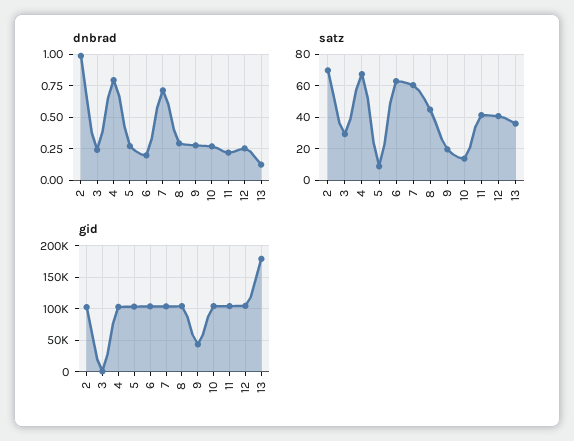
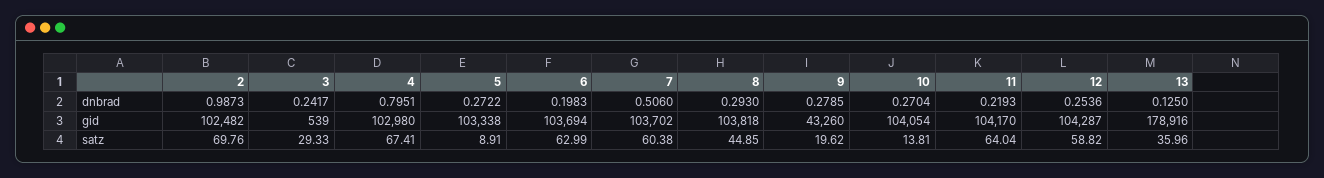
  {
    "dnbrad": {
      "2": 0.9873,
      "3": 0.2417,
      "4": 0.7951,
      "5": 0.2722,
      "6": 0.1983,
-     "7": 0.7,
+     "7": 0.506,
      "8": 0.293,
      "9": 0.2785,
      "10": 0.2704,
      "11": 0.2193,
      "12": 0.2536,
      "13": 0.125
    },
    "satz": {
      "2": 69.76,
      "3": 29.33,
      "4": 67.41,
      "5": 8.91,
      "6": 62.99,
      "7": 60.38,
      "8": 44.85,
      "9": 19.62,
      "10": 13.81,
-     "11": 40,
+     "11": 64.04,
-     "12": 40,
+     "12": 58.82,
      "13": 35.96
    },
    "gid": {
      "2": 102482,
      "3": 539,
      "4": 102980,
      "5": 103338,
      "6": 103694,
      "7": 103702,
      "8": 103818,
      "9": 43260,
      "10": 104054,
      "11": 104170,
      "12": 104287,
      "13": 178916
    }
  }

